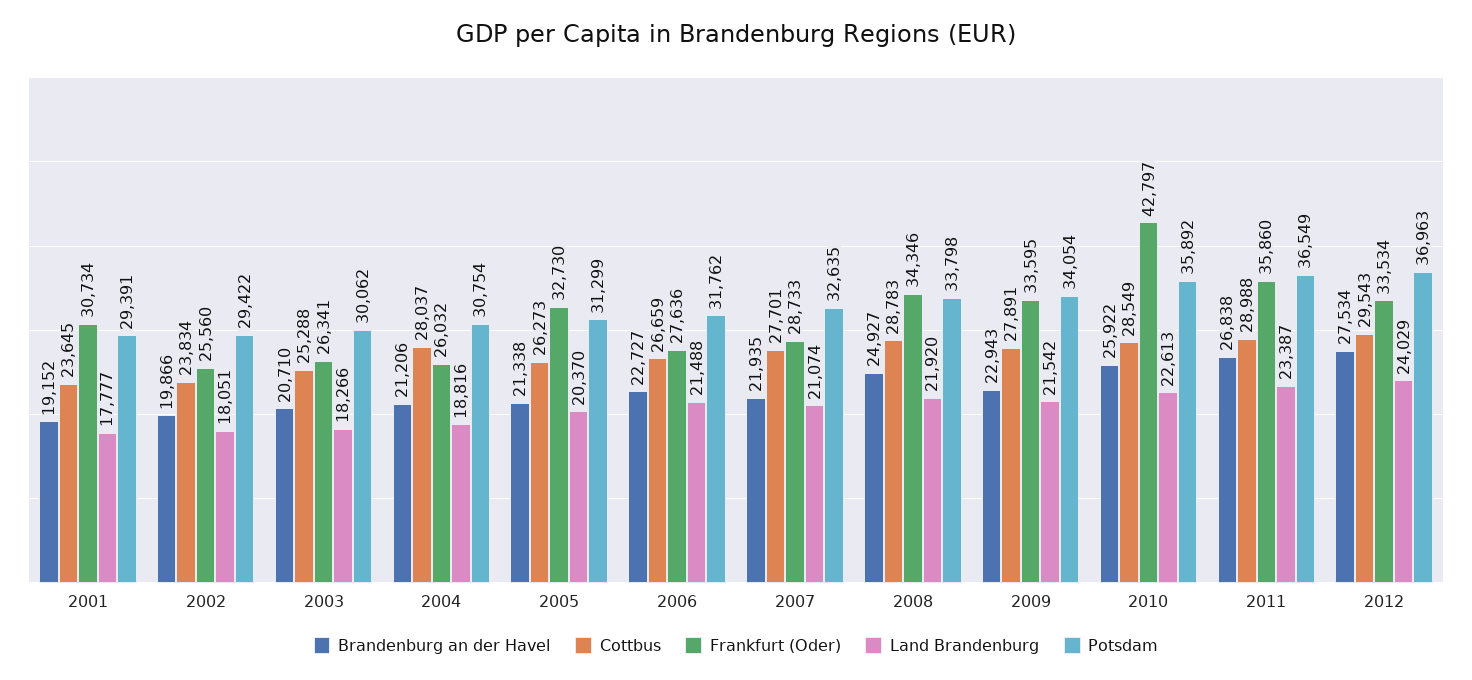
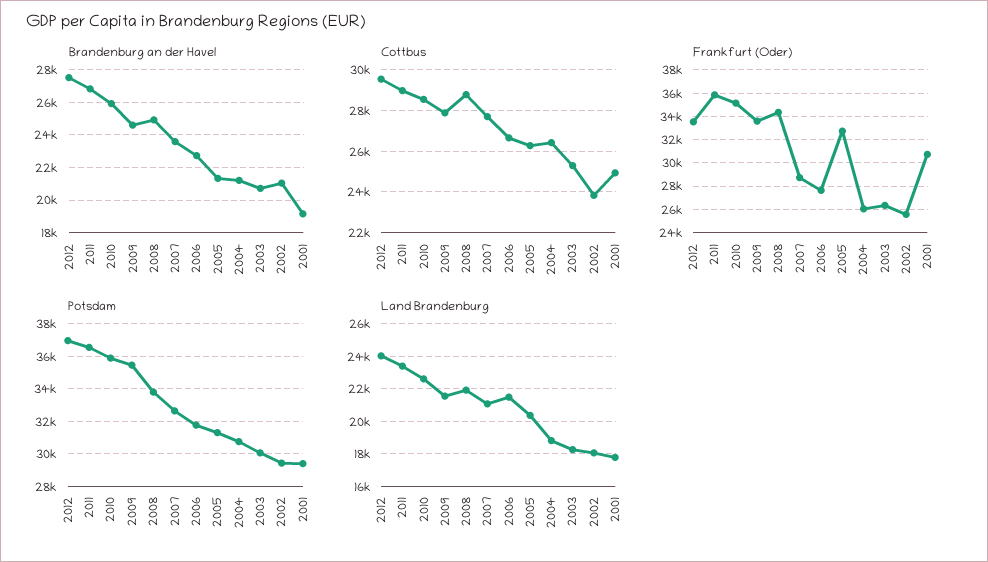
  {
    "Brandenburg an der Havel": {
      "2001": 19152,
-     "2002": 19866,
+     "2002": 21000,
      "2003": 20710,
      "2004": 21206,
      "2005": 21338,
      "2006": 22727,
-     "2007": 21935,
+     "2007": 23500,
      "2008": 24927,
-     "2009": 22943,
+     "2009": 24500,
      "2010": 25922,
      "2011": 26838,
      "2012": 27534
    },
    "Cottbus": {
-     "2001": 23645,
+     "2001": 25000,
      "2002": 23834,
      "2003": 25288,
-     "2004": 28037,
+     "2004": 26500,
      "2005": 26273,
      "2006": 26659,
      "2007": 27701,
      "2008": 28783,
      "2009": 27891,
      "2010": 28549,
      "2011": 28988,
      "2012": 29543
    },
    "Frankfurt (Oder)": {
      "2001": 30734,
      "2002": 25560,
      "2003": 26341,
      "2004": 26032,
      "2005": 32730,
      "2006": 27636,
      "2007": 28733,
      "2008": 34346,
      "2009": 33595,
-     "2010": 42797,
+     "2010": 35000,
      "2011": 35860,
      "2012": 33534
    },
    "Land Brandenburg": {
      "2001": 17777,
      "2002": 18051,
      "2003": 18266,
      "2004": 18816,
      "2005": 20370,
      "2006": 21488,
      "2007": 21074,
      "2008": 21920,
      "2009": 21542,
      "2010": 22613,
      "2011": 23387,
      "2012": 24029
    },
    "Potsdam": {
      "2001": 29391,
      "2002": 29422,
      "2003": 30062,
      "2004": 30754,
      "2005": 31299,
      "2006": 31762,
      "2007": 32635,
      "2008": 33798,
-     "2009": 34054,
+     "2009": 35500,
      "2010": 35892,
      "2011": 36549,
      "2012": 36963
    }
  }

